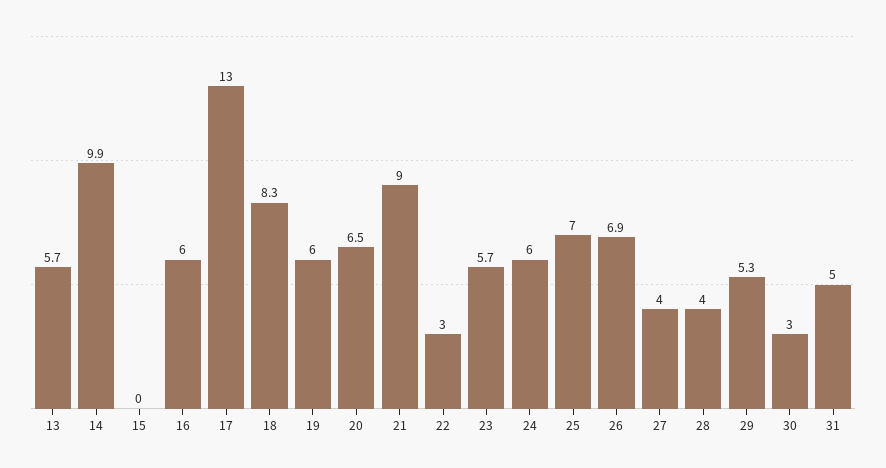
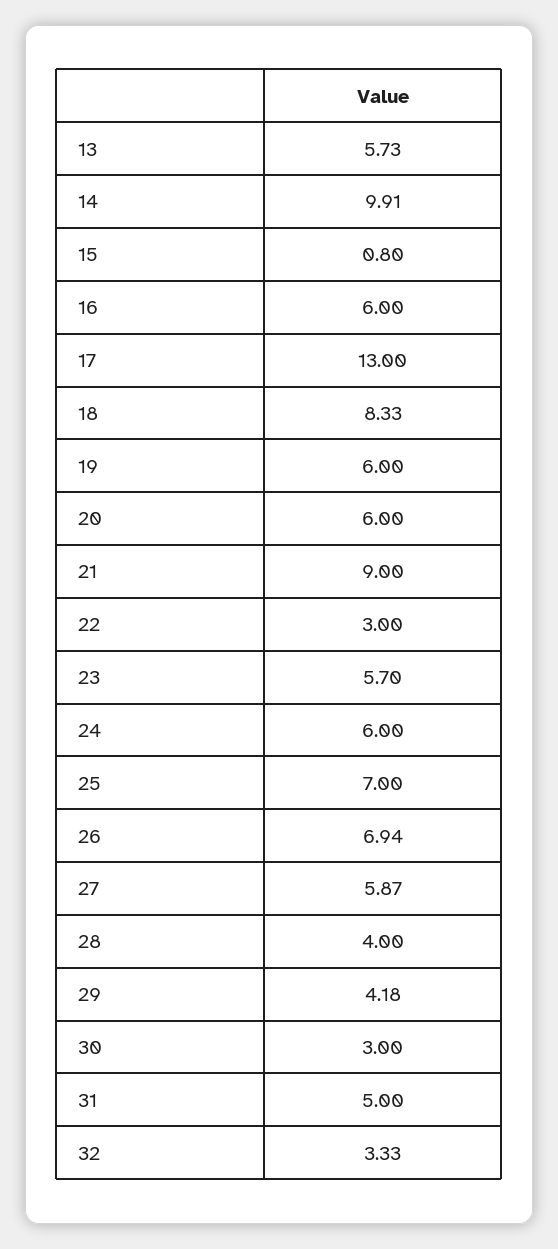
  {
    "13": 5.73,
    "14": 9.91,
-   "15": 0,
+   "15": 0.8,
    "16": 6,
    "17": 13,
    "18": 8.33,
    "19": 6,
-   "20": 6.5,
+   "20": 6,
    "21": 9,
    "22": 3,
    "23": 5.7,
    "24": 6,
    "25": 7,
    "26": 6.94,
-   "27": 4,
+   "27": 5.87,
    "28": 4,
-   "29": 5.3,
+   "29": 4.18,
    "30": 3,
-   "31": 5
+   "31": 5,
+   "32": 3.33
  }

